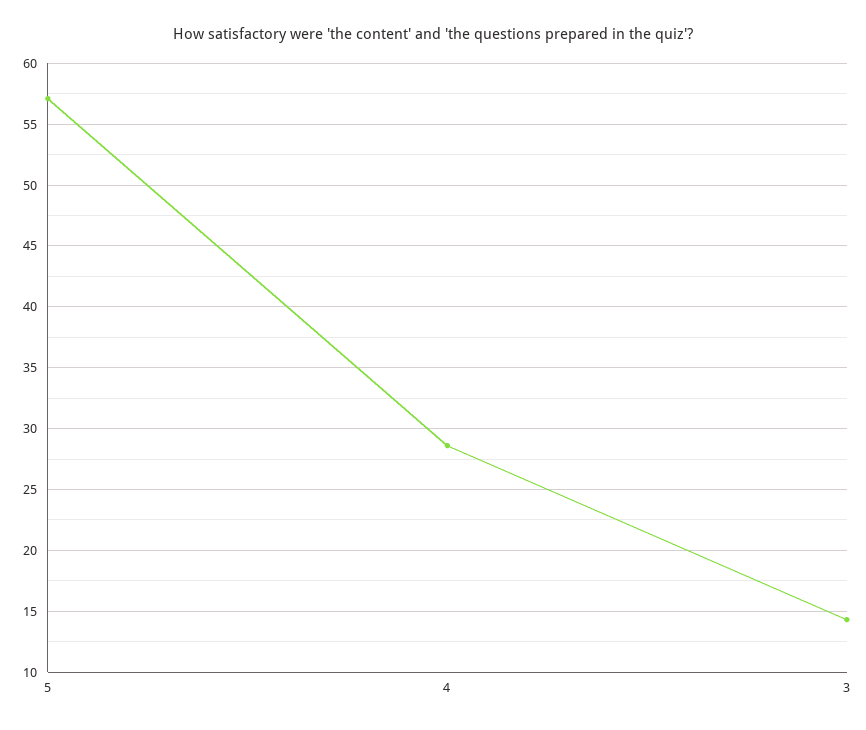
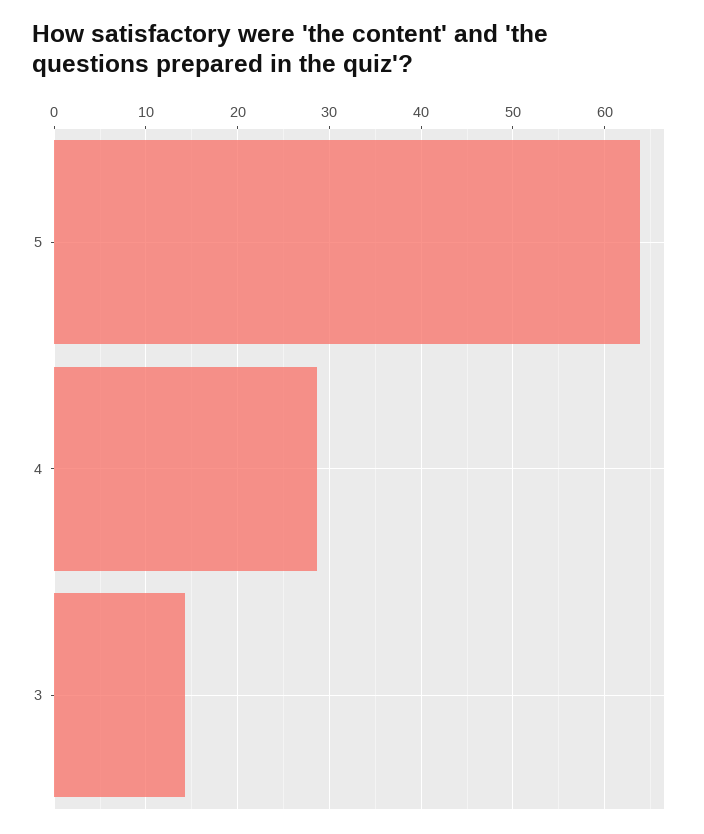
  {
-   "5": 57,
+   "5": 64,
    "4": 28.5,
    "3": 14.5
  }

